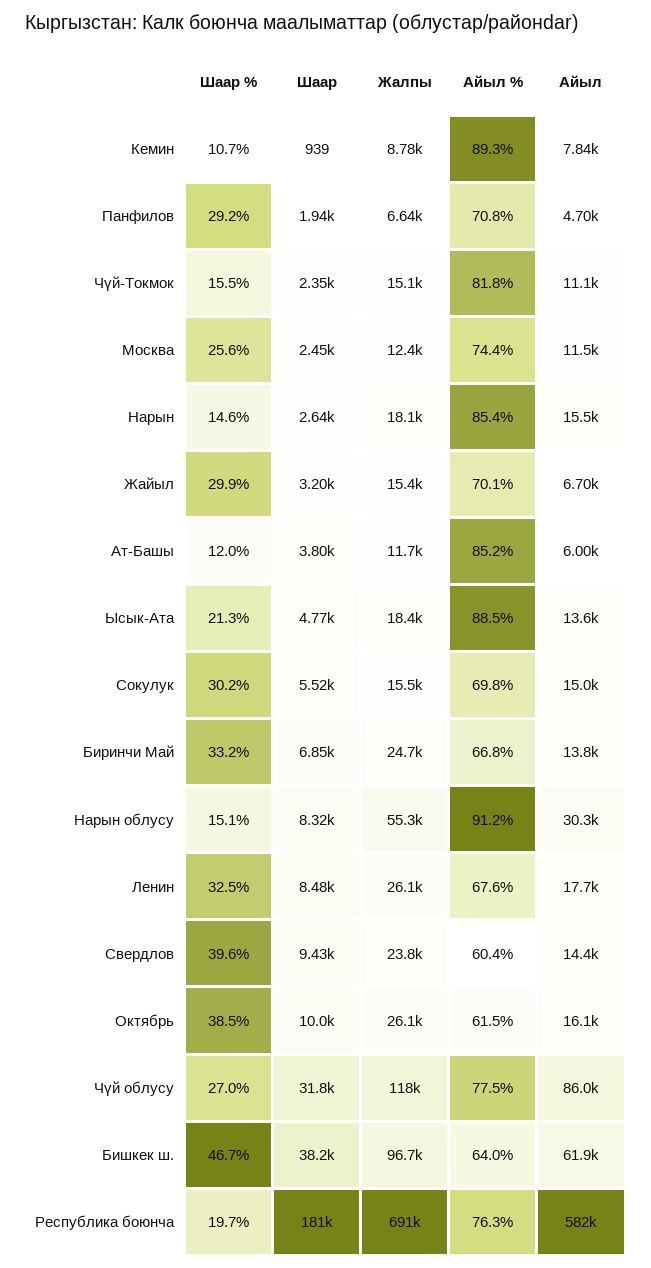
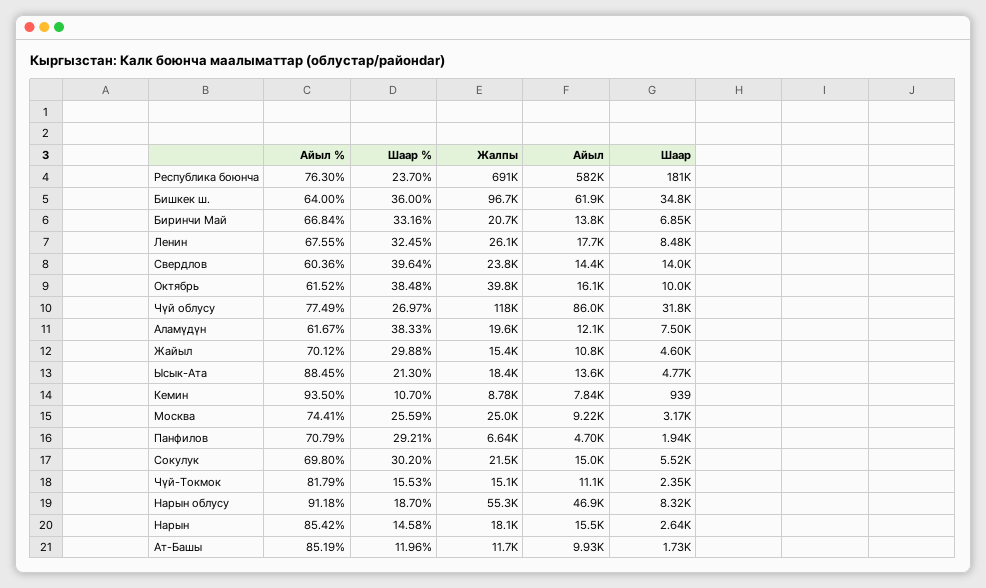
  {
    "Шаар %": {
      "Кемин": 10.7,
      "Панфилов": 29.21,
      "Чүй-Токмок": 15.53,
      "Москва": 25.59,
      "Нарын": 14.58,
      "Жайыл": 29.88,
      "Ат-Башы": 11.96,
      "Ысык-Ата": 21.3,
      "Сокулук": 30.2,
      "Биринчи Май": 33.16,
-     "Нарын облусу": 15.1,
+     "Нарын облусу": 18.7,
      "Ленин": 32.45,
      "Свердлов": 39.64,
      "Октябрь": 38.48,
      "Чүй облусу": 26.97,
-     "Бишкек ш.": 46.7,
+     "Бишкек ш.": 36,
-     "Республика боюнча": 19.7
+     "Республика боюнча": 23.7,
+     "Аламүдүн": 38.33
    },
    "Шаар": {
      "Кемин": 939,
      "Панфилов": 1940,
      "Чүй-Токмок": 2350,
-     "Москва": 2450,
+     "Москва": 3170,
      "Нарын": 2640,
-     "Жайыл": 3200,
+     "Жайыл": 4600,
-     "Ат-Башы": 3800,
+     "Ат-Башы": 1730,
      "Ысык-Ата": 4770,
      "Сокулук": 5520,
      "Биринчи Май": 6850,
      "Нарын облусу": 8320,
      "Ленин": 8480,
-     "Свердлов": 9430,
+     "Свердлов": 14000,
      "Октябрь": 10000,
      "Чүй облусу": 31800,
-     "Бишкек ш.": 38200,
+     "Бишкек ш.": 34800,
-     "Республика боюнча": 181000
+     "Республика боюнча": 181000,
+     "Аламүдүн": 7500
    },
    "Жалпы": {
      "Кемин": 8780,
      "Панфилов": 6640,
      "Чүй-Токмок": 15100,
-     "Москва": 12400,
+     "Москва": 25000,
      "Нарын": 18100,
      "Жайыл": 15400,
      "Ат-Башы": 11700,
      "Ысык-Ата": 18400,
-     "Сокулук": 15500,
+     "Сокулук": 21500,
-     "Биринчи Май": 24700,
+     "Биринчи Май": 20700,
      "Нарын облусу": 55300,
      "Ленин": 26100,
      "Свердлов": 23800,
-     "Октябрь": 26100,
+     "Октябрь": 39800,
      "Чүй облусу": 118000,
      "Бишкек ш.": 96700,
-     "Республика боюнча": 691000
+     "Республика боюнча": 691000,
+     "Аламүдүн": 19600
    },
    "Айыл %": {
-     "Кемин": 89.3,
+     "Кемин": 93.5,
      "Панфилов": 70.79,
      "Чүй-Токмок": 81.79,
      "Москва": 74.41,
      "Нарын": 85.42,
      "Жайыл": 70.12,
      "Ат-Башы": 85.19,
      "Ысык-Ата": 88.45,
      "Сокулук": 69.8,
      "Биринчи Май": 66.84,
      "Нарын облусу": 91.18,
      "Ленин": 67.55,
      "Свердлов": 60.36,
      "Октябрь": 61.52,
      "Чүй облусу": 77.49,
      "Бишкек ш.": 64,
-     "Республика боюнча": 76.3
+     "Республика боюнча": 76.3,
+     "Аламүдүн": 61.67
    },
    "Айыл": {
      "Кемин": 7840,
      "Панфилов": 4700,
      "Чүй-Токмок": 11100,
-     "Москва": 11500,
+     "Москва": 9220,
      "Нарын": 15500,
-     "Жайыл": 6700,
+     "Жайыл": 10800,
-     "Ат-Башы": 6000,
+     "Ат-Башы": 9930,
      "Ысык-Ата": 13600,
      "Сокулук": 15000,
      "Биринчи Май": 13800,
-     "Нарын облусу": 30300,
+     "Нарын облусу": 46900,
      "Ленин": 17700,
      "Свердлов": 14400,
      "Октябрь": 16100,
      "Чүй облусу": 86000,
      "Бишкек ш.": 61900,
-     "Республика боюнча": 582000
+     "Республика боюнча": 582000,
+     "Аламүдүн": 12100
    }
  }

